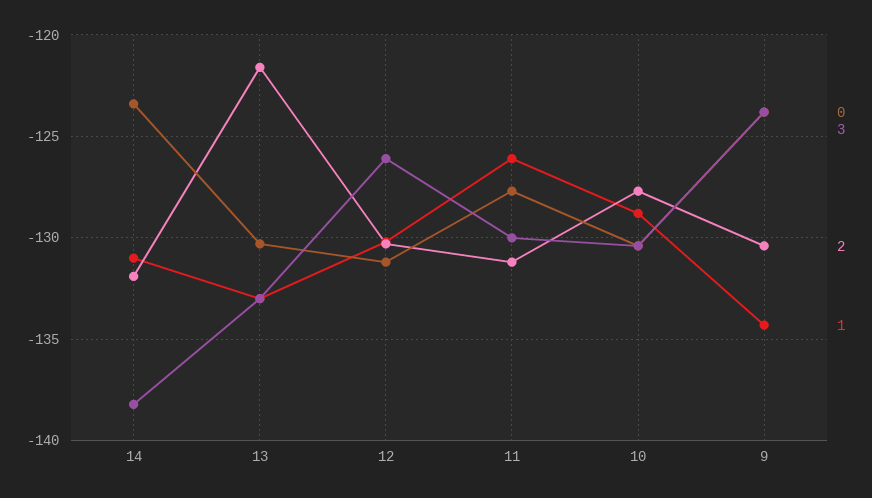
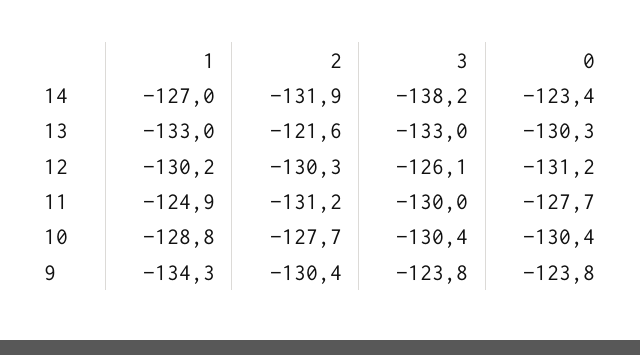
  {
    "0": {
      "14": -123.4,
      "13": -130.3,
      "12": -131.2,
      "11": -127.7,
      "10": -130.4,
      "9": -123.8
    },
    "3": {
      "14": -138.2,
      "13": -133,
      "12": -126.1,
      "11": -130,
      "10": -130.4,
      "9": -123.8
    },
    "2": {
      "14": -131.9,
      "13": -121.6,
      "12": -130.3,
      "11": -131.2,
      "10": -127.7,
      "9": -130.4
    },
    "1": {
-     "14": -131,
+     "14": -127,
      "13": -133,
      "12": -130.2,
-     "11": -126,
+     "11": -124.9,
      "10": -128.8,
      "9": -134.3
    }
  }

